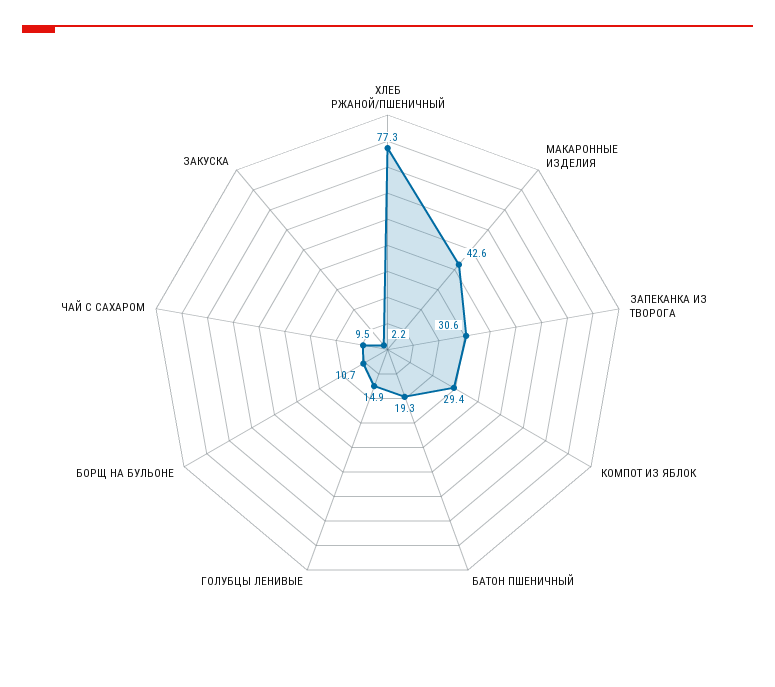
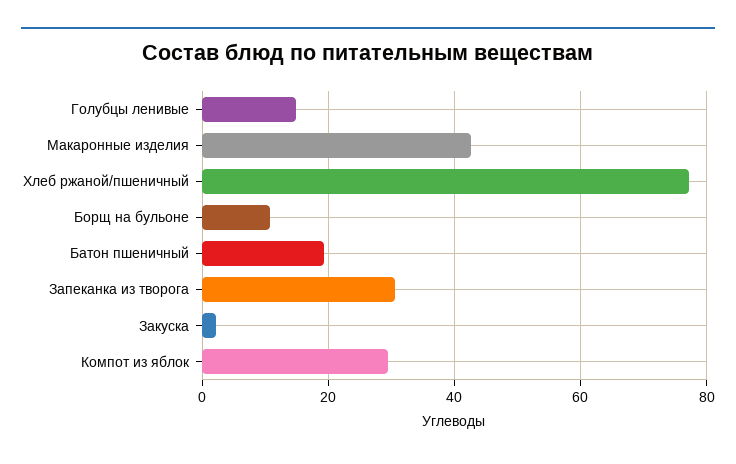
  {
    "ХЛЕБ РЖАНОЙ/ПШЕНИЧНЫЙ": 77.3,
    "МАКАРОННЫЕ ИЗДЕЛИЯ": 42.6,
    "ЗАПЕКАНКА ИЗ ТВОРОГА": 30.6,
    "КОМПОТ ИЗ ЯБЛОК": 29.4,
    "БАТОН ПШЕНИЧНЫЙ": 19.3,
    "ГОЛУБЦЫ ЛЕНИВЫЕ": 14.9,
    "БОРЩ НА БУЛЬОНЕ": 10.7,
-   "ЧАЙ С САХАРОМ": 9.5,
    "ЗАКУСКА": 2.2
  }

